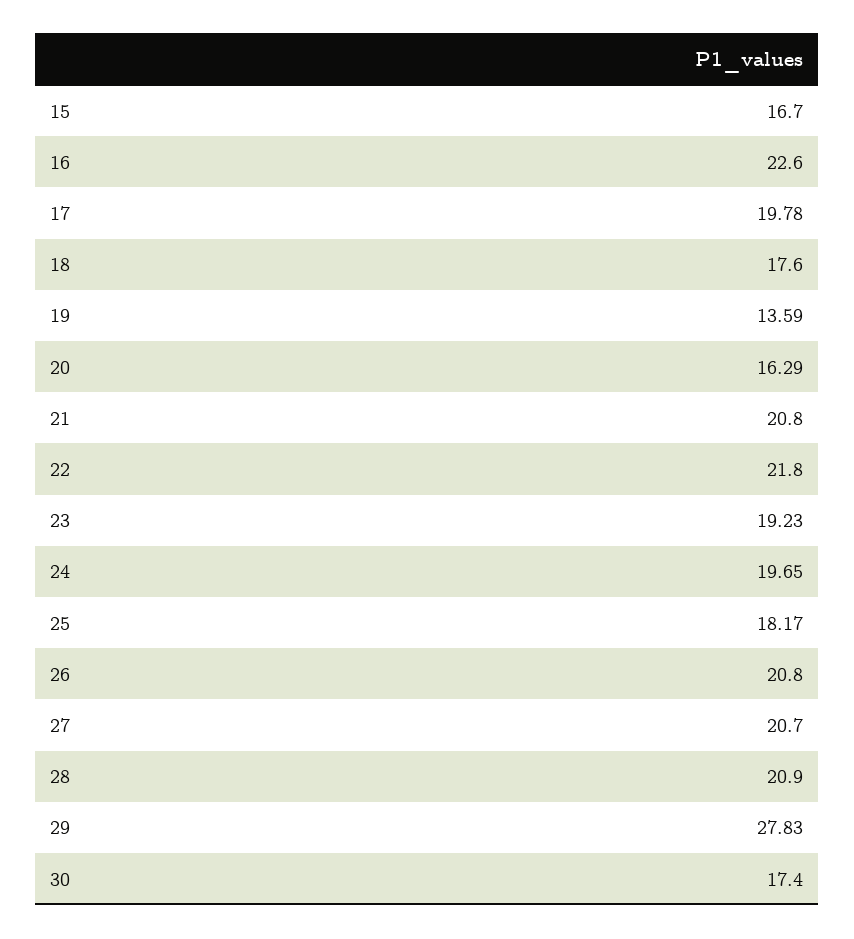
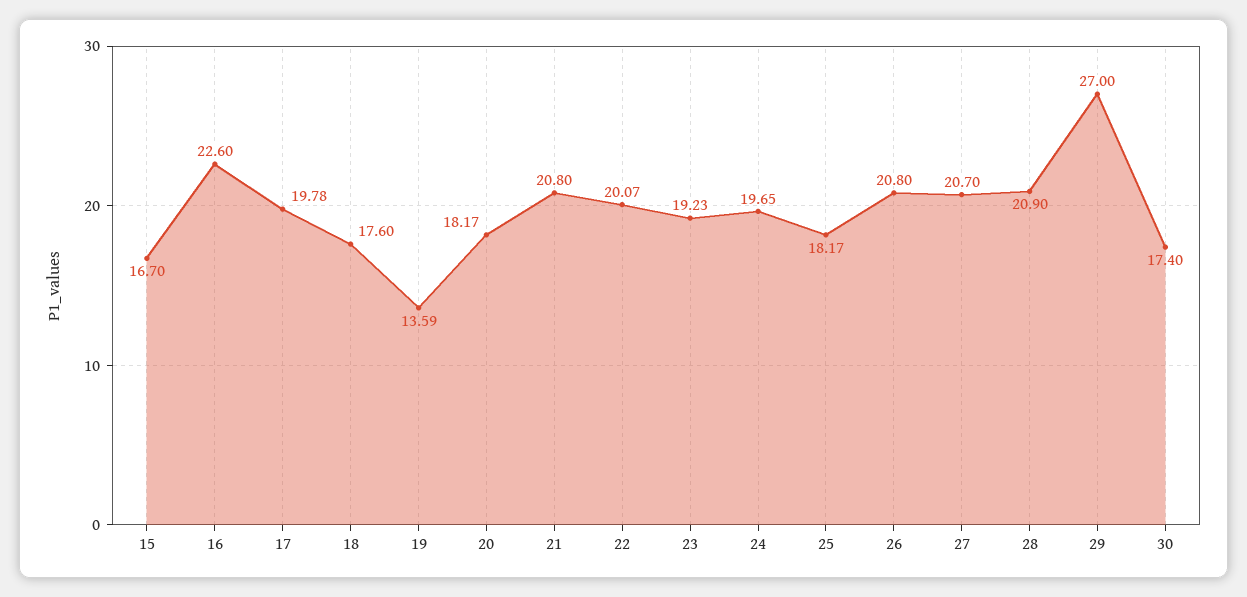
  {
    "15": 16.7,
    "16": 22.6,
    "17": 19.78,
    "18": 17.6,
    "19": 13.59,
-   "20": 16.29,
+   "20": 18.17,
    "21": 20.8,
-   "22": 21.8,
+   "22": 20.07,
    "23": 19.23,
    "24": 19.65,
    "25": 18.17,
    "26": 20.8,
    "27": 20.7,
    "28": 20.9,
-   "29": 27.83,
+   "29": 27,
    "30": 17.4
  }

